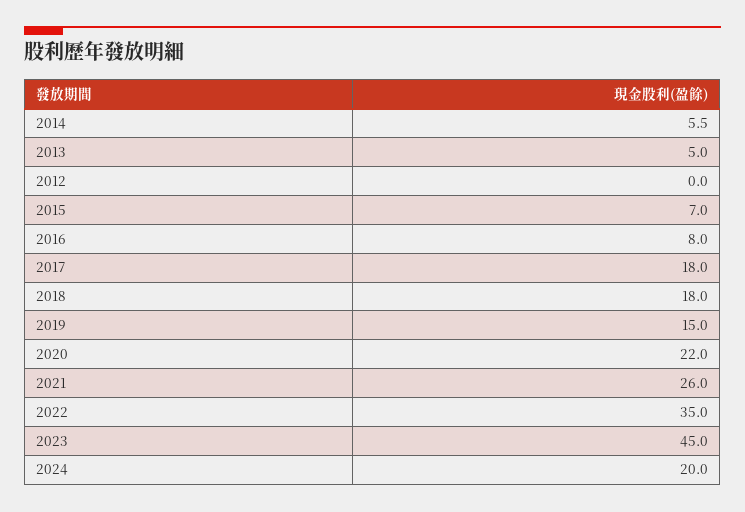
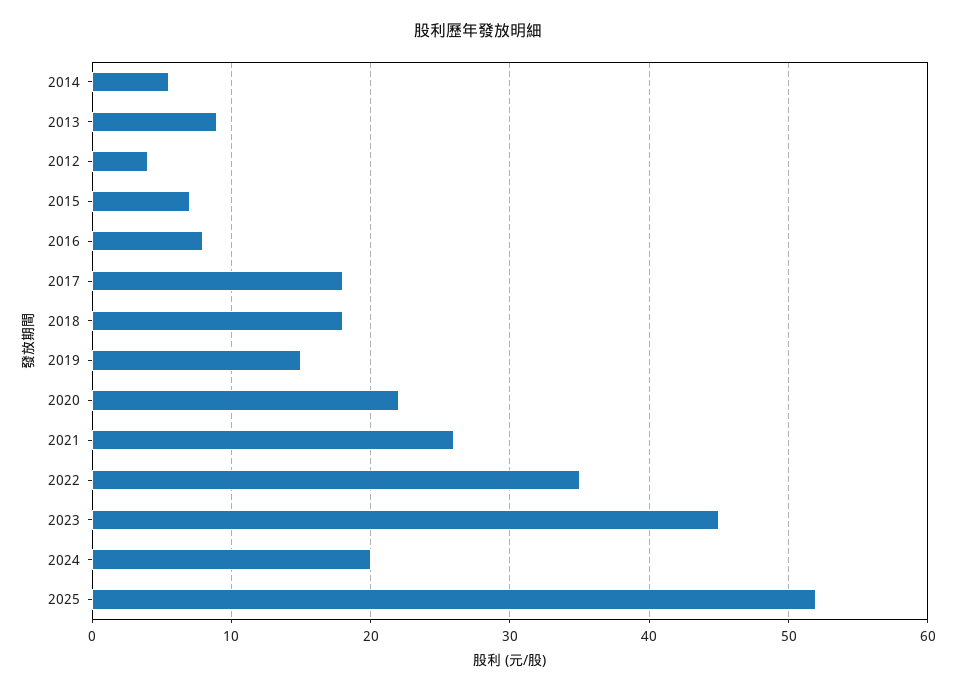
  {
    "2014": 5.5,
-   "2013": 5,
+   "2013": 9,
-   "2012": 0,
+   "2012": 4,
    "2015": 7,
    "2016": 8,
    "2017": 18,
    "2018": 18,
    "2019": 15,
    "2020": 22,
    "2021": 26,
    "2022": 35,
    "2023": 45,
-   "2024": 20
+   "2024": 20,
+   "2025": 52
  }

